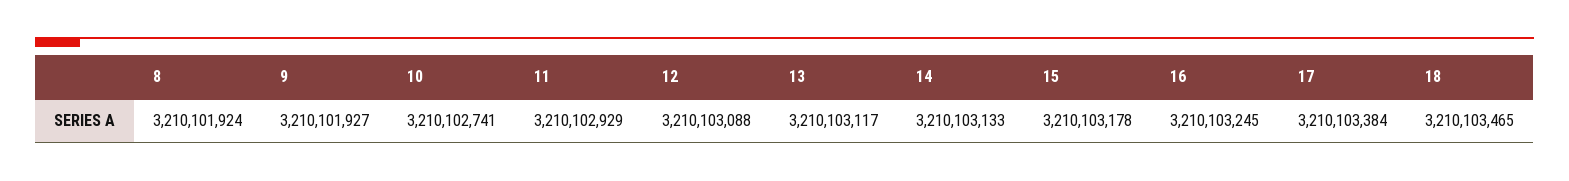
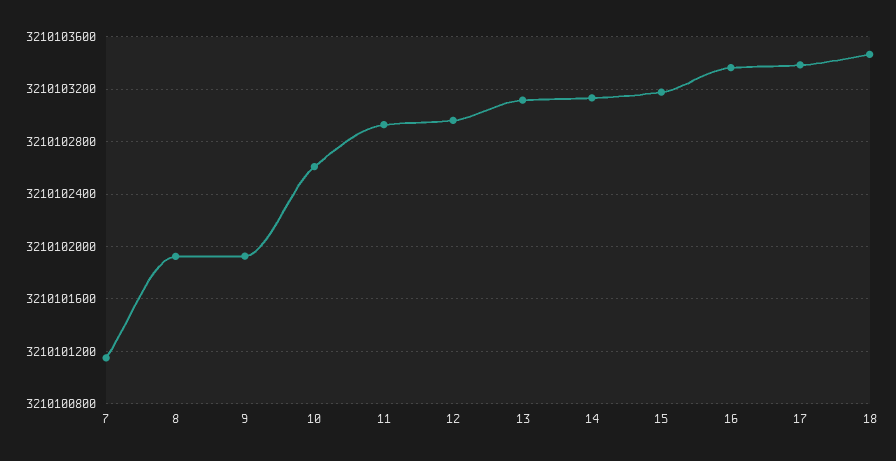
  {
    "8": 3210101924,
    "9": 3210101927,
-   "10": 3210102741,
+   "10": 3210102600,
    "11": 3210102929,
-   "12": 3210103088,
+   "12": 3210102950,
    "13": 3210103117,
    "14": 3210103133,
    "15": 3210103178,
-   "16": 3210103245,
+   "16": 3210103350,
    "17": 3210103384,
-   "18": 3210103465
+   "18": 3210103465,
+   "7": 3210101150
  }

